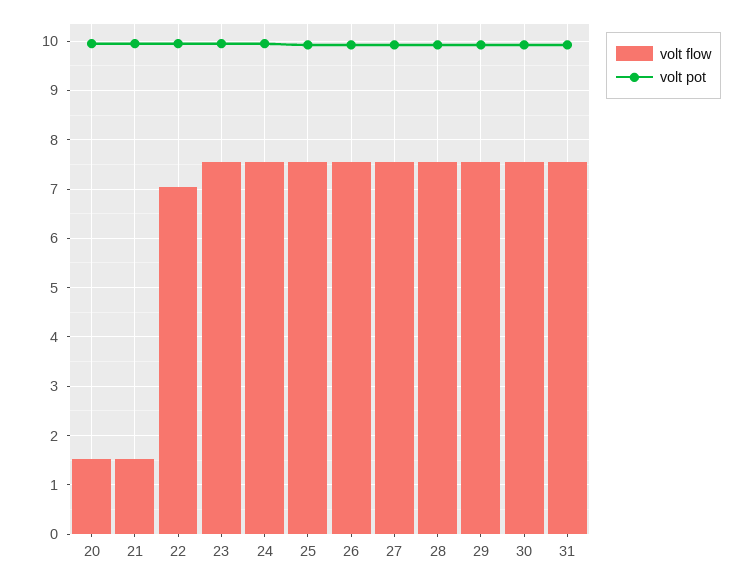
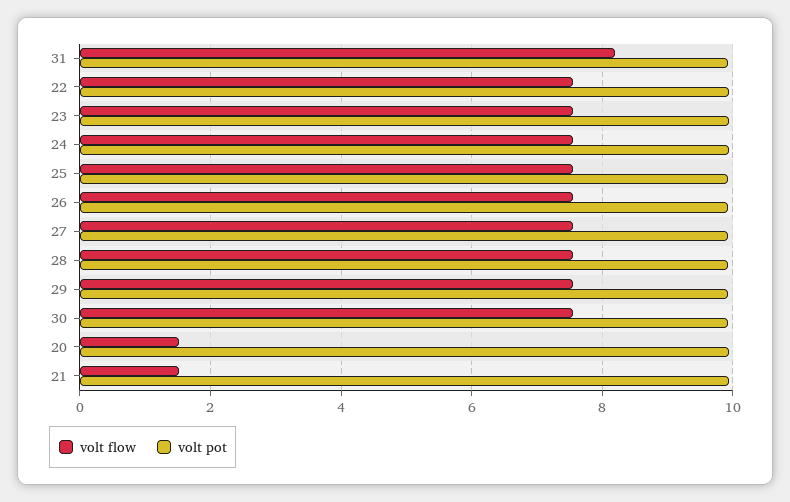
  {
    "volt flow": {
      "20": 1.6,
      "21": 1.6,
-     "22": 7,
+     "22": 7.6,
      "23": 7.6,
      "24": 7.6,
      "25": 7.6,
      "26": 7.6,
      "27": 7.6,
      "28": 7.6,
      "29": 7.6,
      "30": 7.6,
-     "31": 7.6
+     "31": 8.2
    },
    "volt pot": {
      "20": 10,
      "21": 10,
      "22": 10,
      "23": 10,
      "24": 10,
      "25": 10,
      "26": 10,
      "27": 10,
      "28": 10,
      "29": 10,
      "30": 10,
      "31": 10
    }
  }

